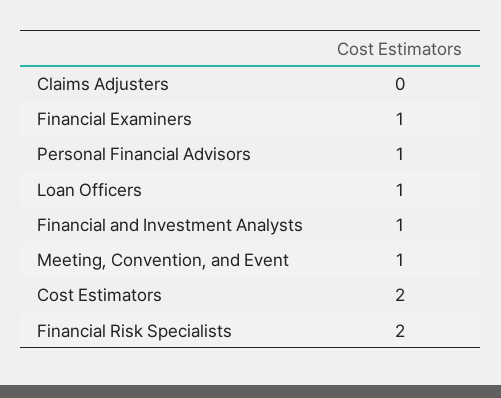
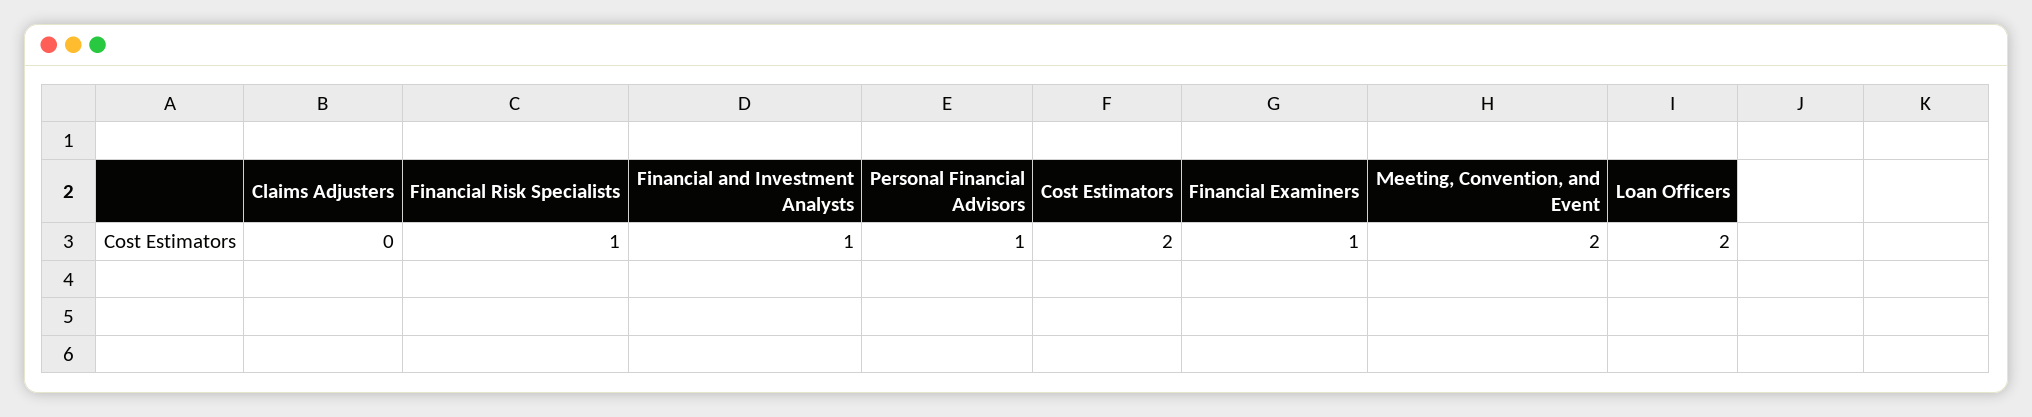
  {
    "Claims Adjusters": 0,
    "Financial Examiners": 1,
    "Personal Financial Advisors": 1,
-   "Loan Officers": 1,
+   "Loan Officers": 2,
    "Financial and Investment Analysts": 1,
-   "Meeting, Convention, and Event": 1,
+   "Meeting, Convention, and Event": 2,
    "Cost Estimators": 2,
-   "Financial Risk Specialists": 2
+   "Financial Risk Specialists": 1
  }

